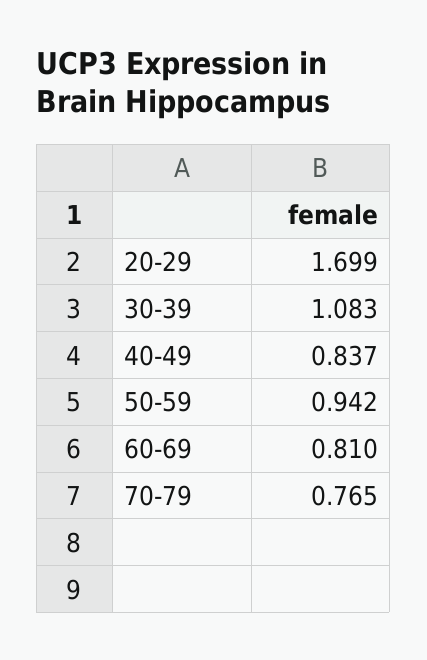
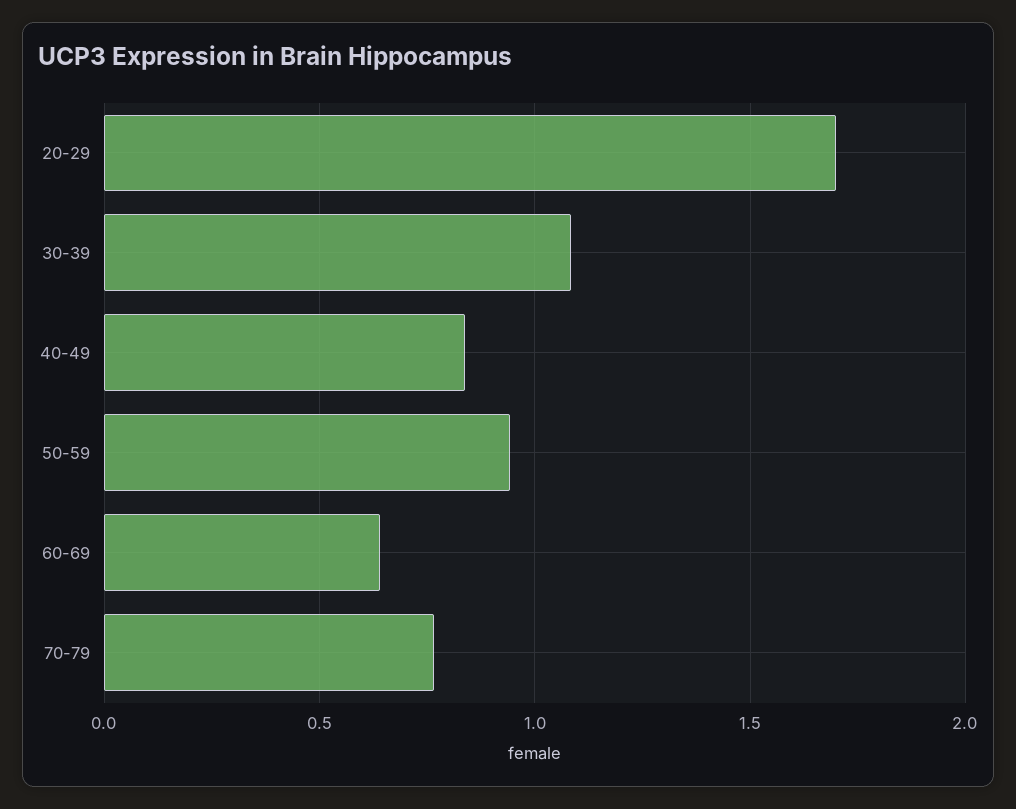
  {
    "20-29": 1.699,
    "30-39": 1.083,
    "40-49": 0.837,
    "50-59": 0.942,
-   "60-69": 0.81,
+   "60-69": 0.65,
    "70-79": 0.765
  }

